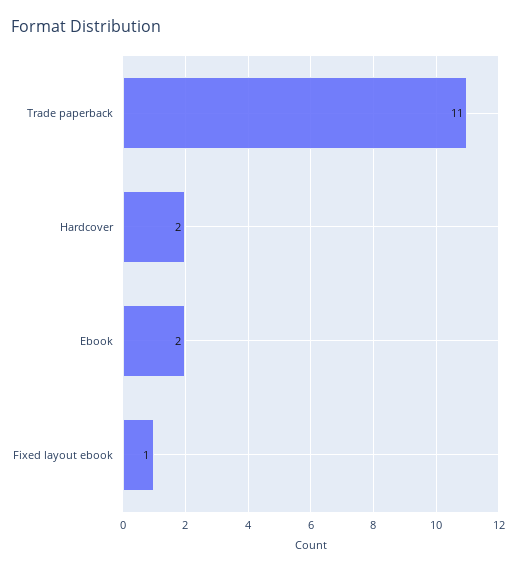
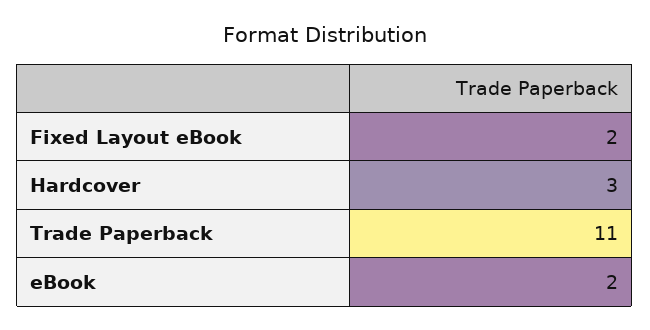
  {
    "Trade paperback": 11,
-   "Hardcover": 2,
+   "Hardcover": 3,
    "Ebook": 2,
-   "Fixed layout ebook": 1
+   "Fixed layout ebook": 2
  }

